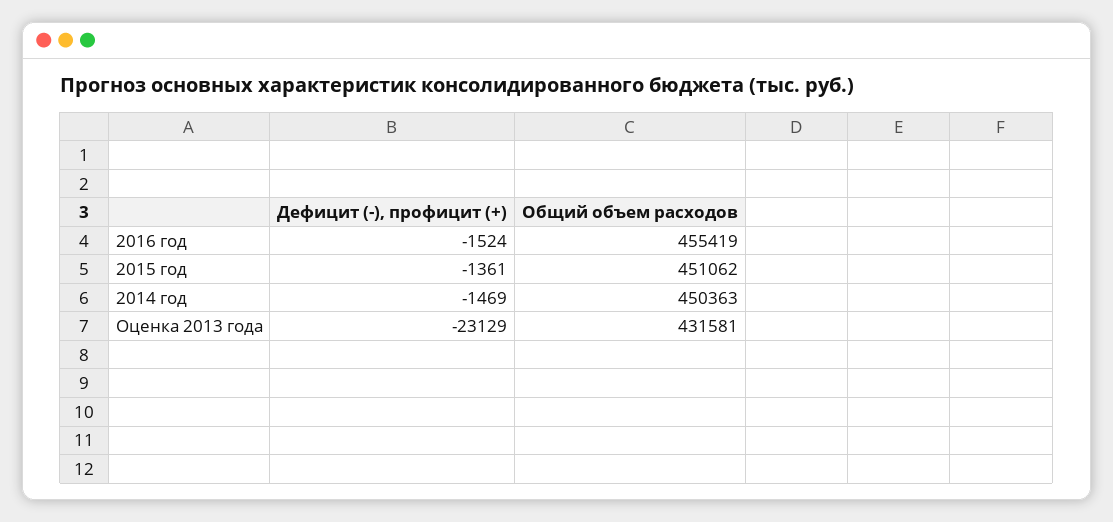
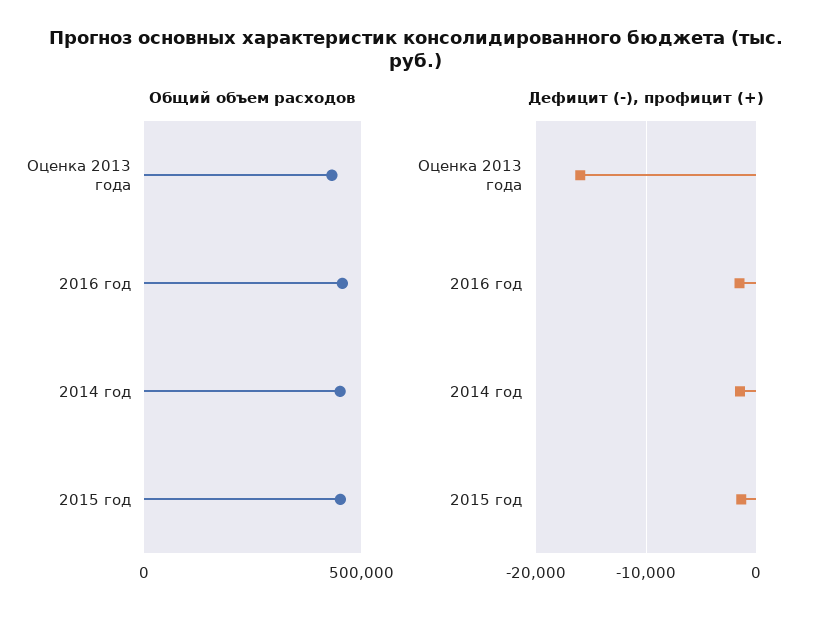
  {
    "Дефицит (-), профицит (+)": {
      "2016 год": -1524,
      "2015 год": -1361,
      "2014 год": -1469,
-     "Оценка 2013 года": -23129
+     "Оценка 2013 года": -16000
    },
    "Общий объем расходов": {
      "2016 год": 455419,
      "2015 год": 451062,
      "2014 год": 450363,
      "Оценка 2013 года": 431581
    }
  }

